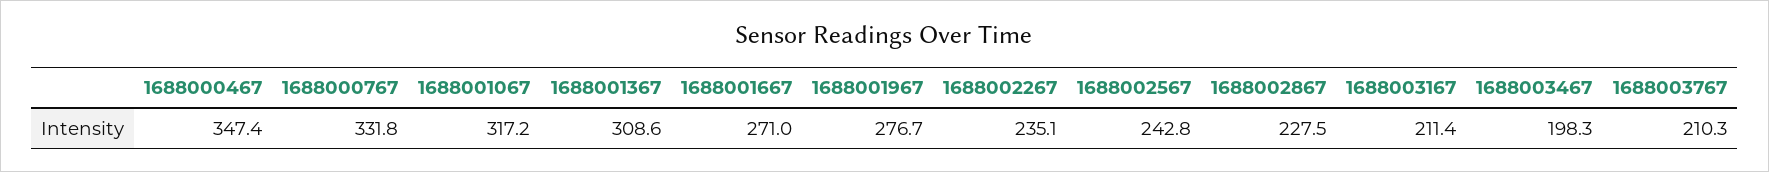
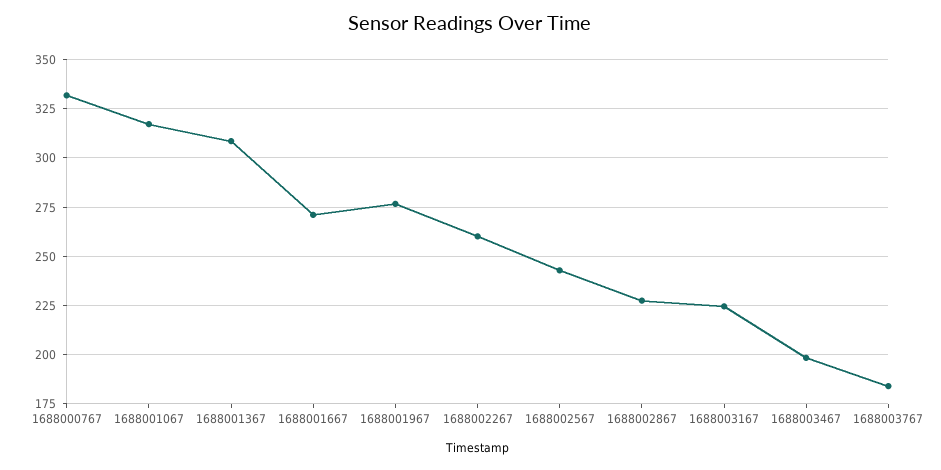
  {
-   "1688000467": 347.4,
    "1688000767": 331.8,
    "1688001067": 317.2,
    "1688001367": 308.6,
    "1688001667": 271,
    "1688001967": 276.7,
-   "1688002267": 235.1,
+   "1688002267": 260,
    "1688002567": 242.8,
    "1688002867": 227.5,
-   "1688003167": 211.4,
+   "1688003167": 225,
    "1688003467": 198.3,
-   "1688003767": 210.3
+   "1688003767": 185
  }

